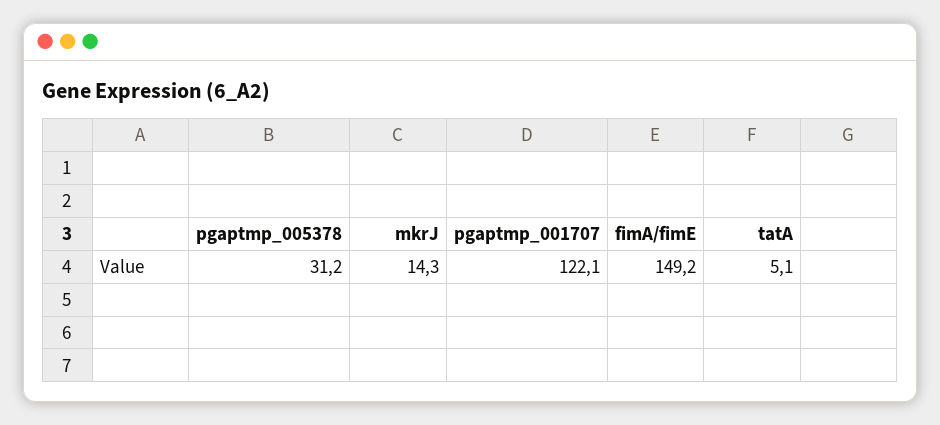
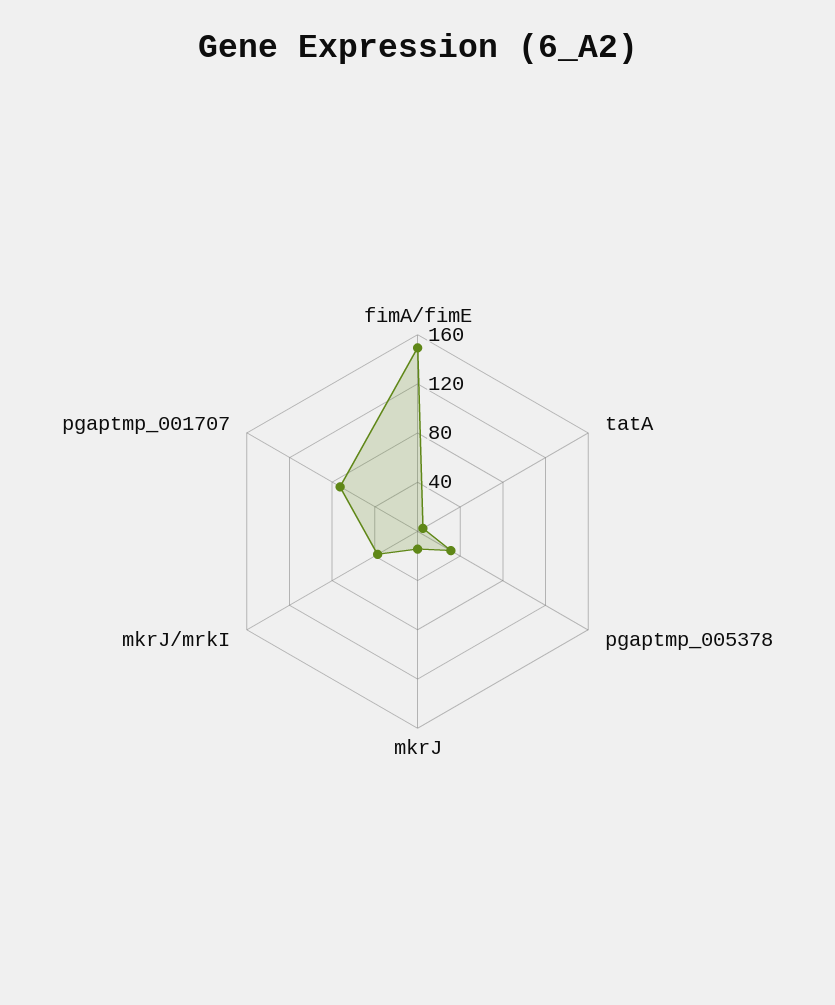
  {
    "pgaptmp_005378": 31.2,
    "mkrJ": 14.3,
-   "pgaptmp_001707": 122.1,
+   "pgaptmp_001707": 70,
    "fimA/fimE": 149.2,
-   "tatA": 5.1
+   "tatA": 5.1,
+   "mkrJ/mrkI": 40
  }

